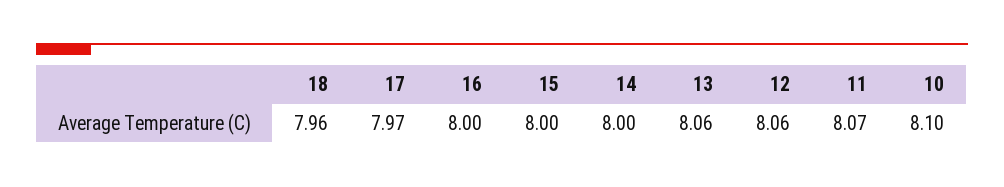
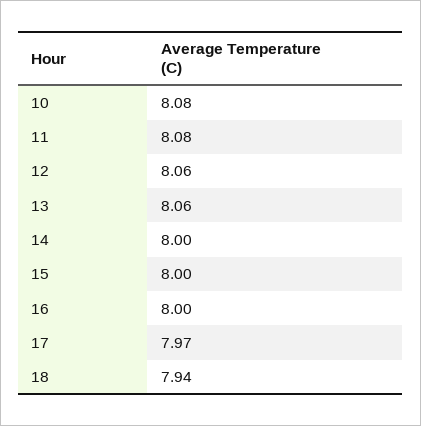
  {
-   "18": 7.96,
+   "18": 7.94,
    "17": 7.97,
    "16": 8,
    "15": 8,
    "14": 8,
    "13": 8.06,
    "12": 8.06,
-   "11": 8.07,
+   "11": 8.08,
-   "10": 8.1
+   "10": 8.08
  }

